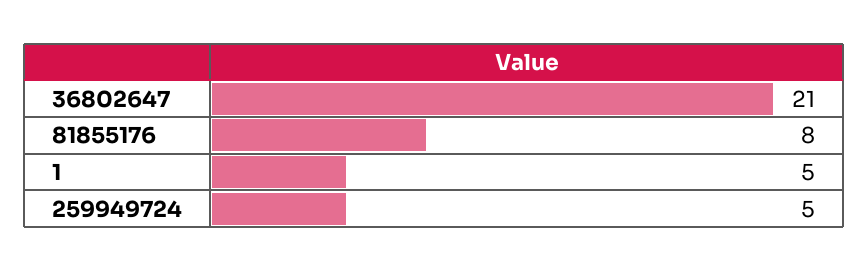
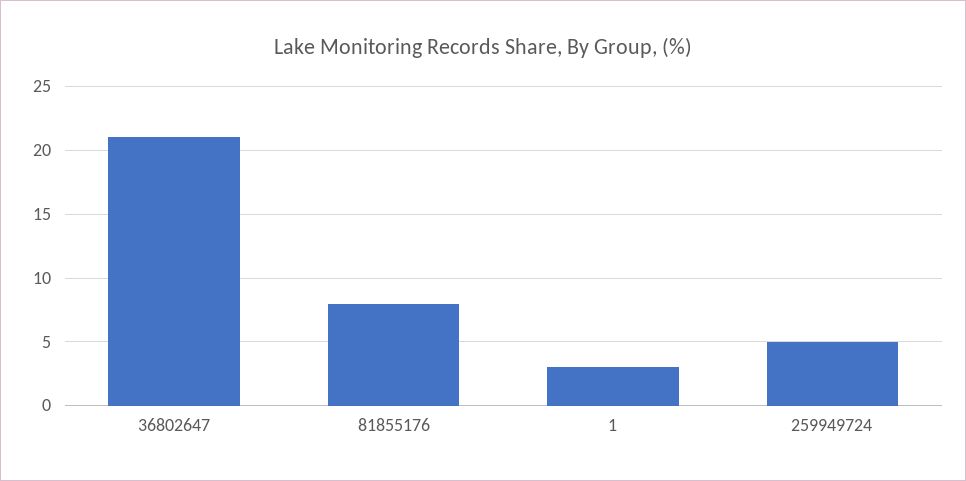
  {
    "36802647": 21,
    "81855176": 8,
-   "1": 5,
+   "1": 3,
    "259949724": 5
  }

